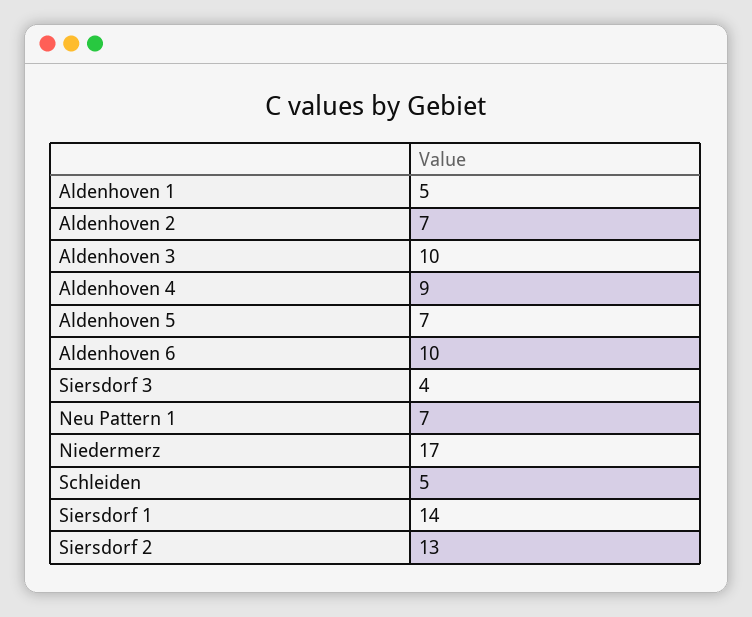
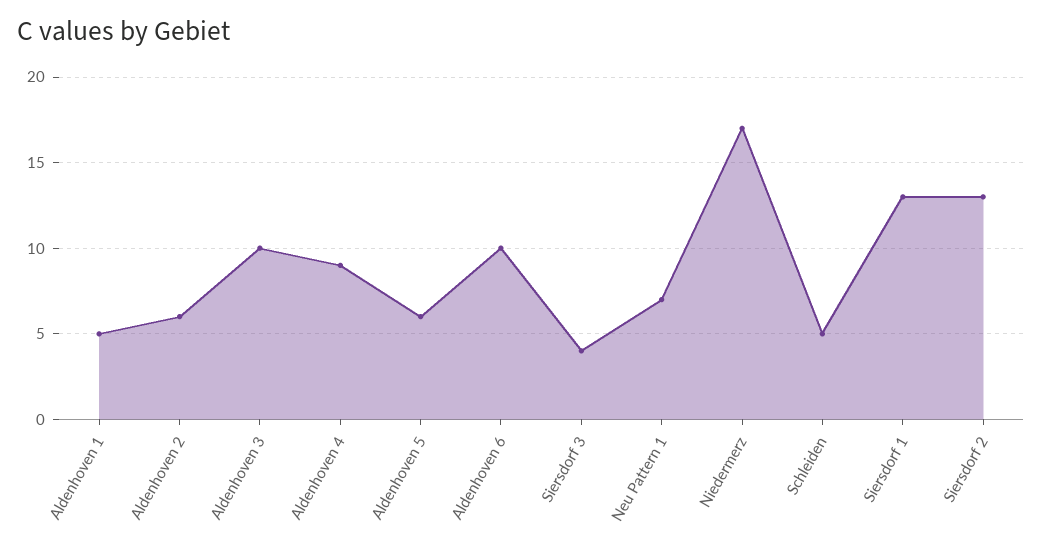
  {
    "Aldenhoven 1": 5,
-   "Aldenhoven 2": 7,
+   "Aldenhoven 2": 6,
    "Aldenhoven 3": 10,
    "Aldenhoven 4": 9,
-   "Aldenhoven 5": 7,
+   "Aldenhoven 5": 6,
    "Aldenhoven 6": 10,
    "Siersdorf 3": 4,
    "Neu Pattern 1": 7,
    "Niedermerz": 17,
    "Schleiden": 5,
-   "Siersdorf 1": 14,
+   "Siersdorf 1": 13,
    "Siersdorf 2": 13
  }

